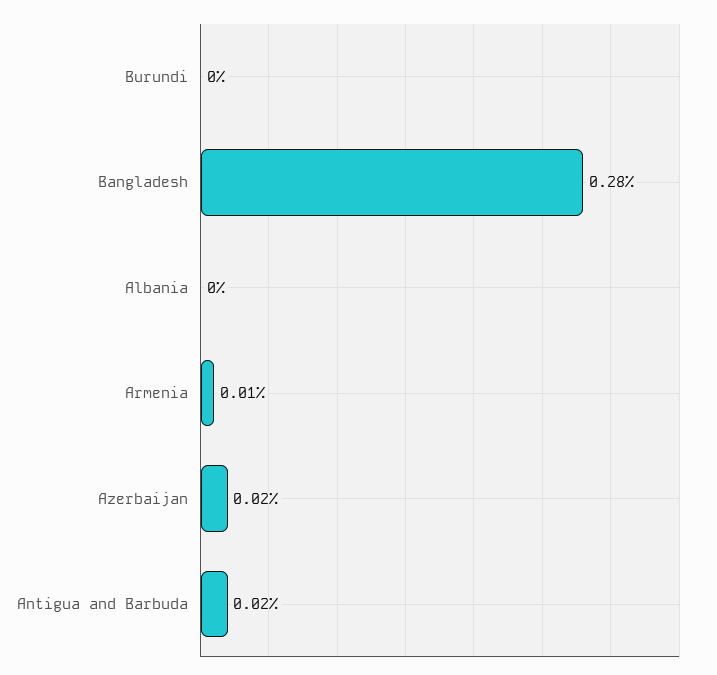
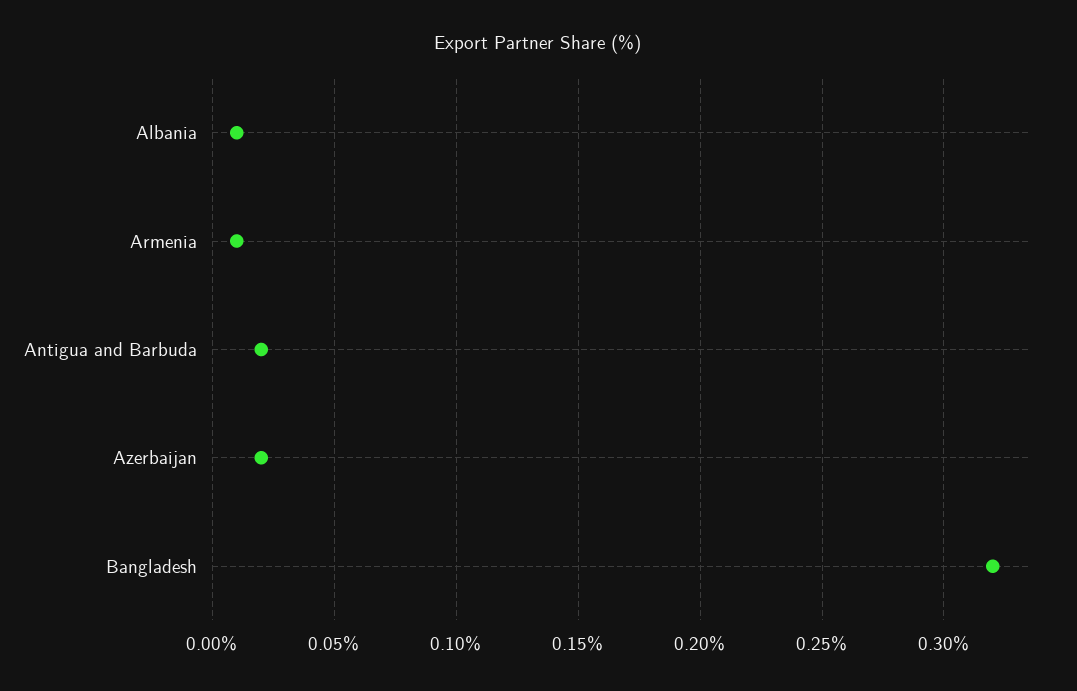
  {
-   "Burundi": 0,
-   "Bangladesh": 0.28,
+   "Bangladesh": 0.32,
-   "Albania": 0,
+   "Albania": 0.01,
    "Armenia": 0.01,
    "Azerbaijan": 0.02,
    "Antigua and Barbuda": 0.02
  }

